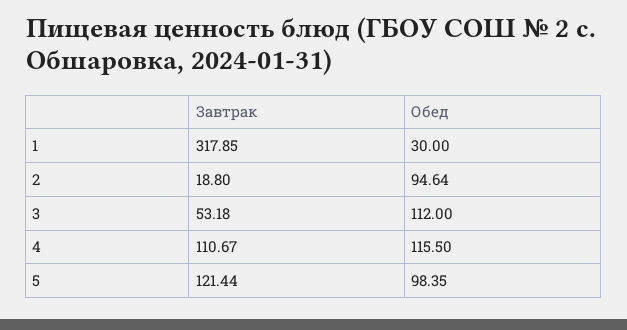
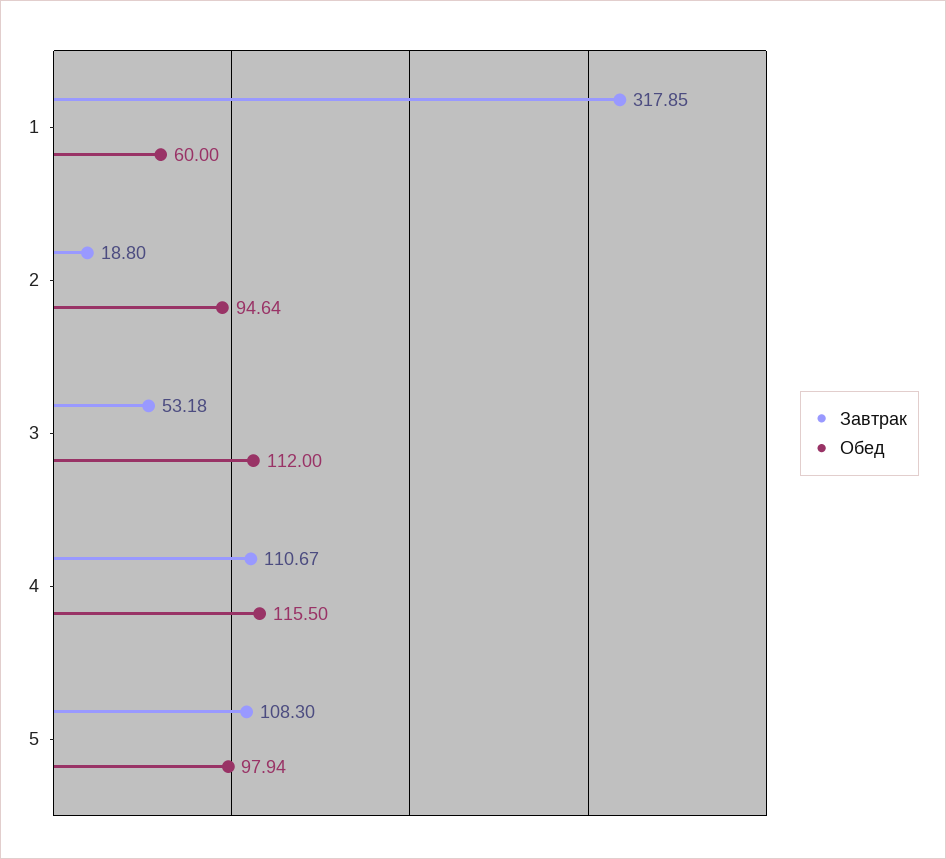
  {
    "Завтрак": {
      "1": 317.85,
      "2": 18.8,
      "3": 53.18,
      "4": 110.67,
-     "5": 121.44
+     "5": 108.3
    },
    "Обед": {
-     "1": 30,
+     "1": 60,
      "2": 94.64,
      "3": 112,
      "4": 115.5,
-     "5": 98.35
+     "5": 97.94
    }
  }

